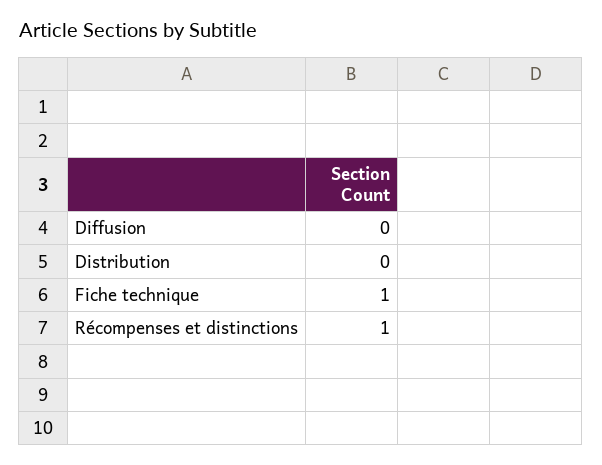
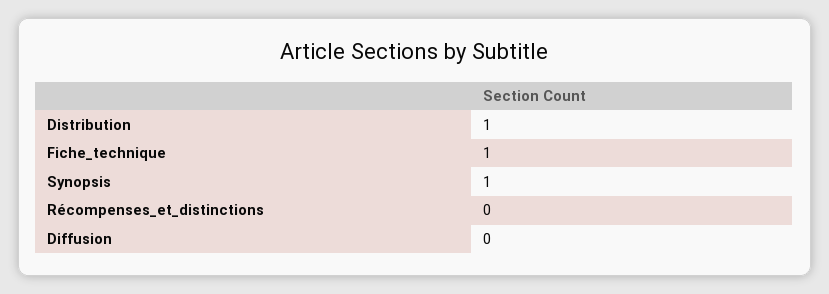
  {
    "Diffusion": 0,
-   "Distribution": 0,
+   "Distribution": 1,
    "Fiche technique": 1,
-   "Récompenses et distinctions": 1
+   "Récompenses et distinctions": 0,
+   "Synopsis": 1
  }

